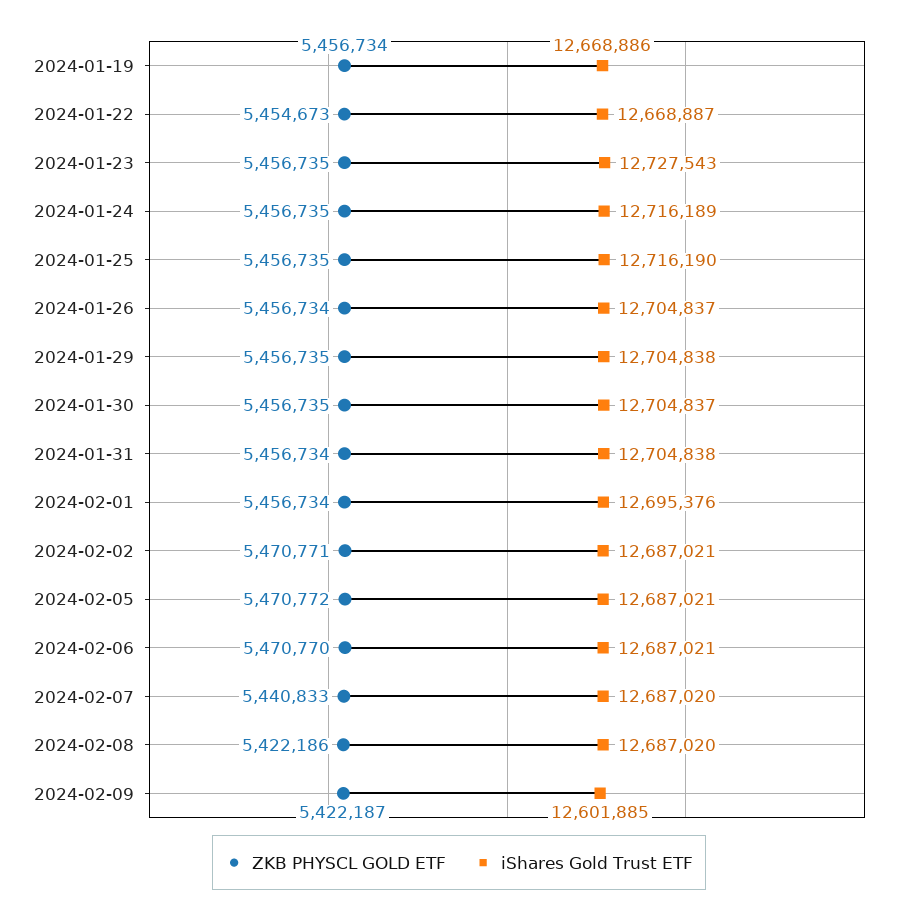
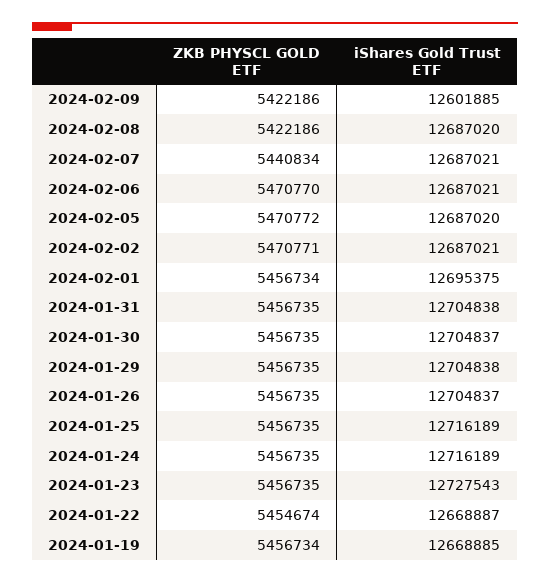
  {
    "ZKB PHYSCL GOLD ETF": {
      "2024-01-19": 5456734,
-     "2024-01-22": 5454673,
+     "2024-01-22": 5454674,
      "2024-01-23": 5456735,
      "2024-01-24": 5456735,
      "2024-01-25": 5456735,
-     "2024-01-26": 5456734,
+     "2024-01-26": 5456735,
      "2024-01-29": 5456735,
      "2024-01-30": 5456735,
-     "2024-01-31": 5456734,
+     "2024-01-31": 5456735,
      "2024-02-01": 5456734,
      "2024-02-02": 5470771,
      "2024-02-05": 5470772,
      "2024-02-06": 5470770,
-     "2024-02-07": 5440833,
+     "2024-02-07": 5440834,
      "2024-02-08": 5422186,
-     "2024-02-09": 5422187
+     "2024-02-09": 5422186
    },
    "iShares Gold Trust ETF": {
-     "2024-01-19": 12668886,
+     "2024-01-19": 12668885,
      "2024-01-22": 12668887,
      "2024-01-23": 12727543,
      "2024-01-24": 12716189,
-     "2024-01-25": 12716190,
+     "2024-01-25": 12716189,
      "2024-01-26": 12704837,
      "2024-01-29": 12704838,
      "2024-01-30": 12704837,
      "2024-01-31": 12704838,
-     "2024-02-01": 12695376,
+     "2024-02-01": 12695375,
      "2024-02-02": 12687021,
-     "2024-02-05": 12687021,
+     "2024-02-05": 12687020,
      "2024-02-06": 12687021,
-     "2024-02-07": 12687020,
+     "2024-02-07": 12687021,
      "2024-02-08": 12687020,
      "2024-02-09": 12601885
    }
  }

